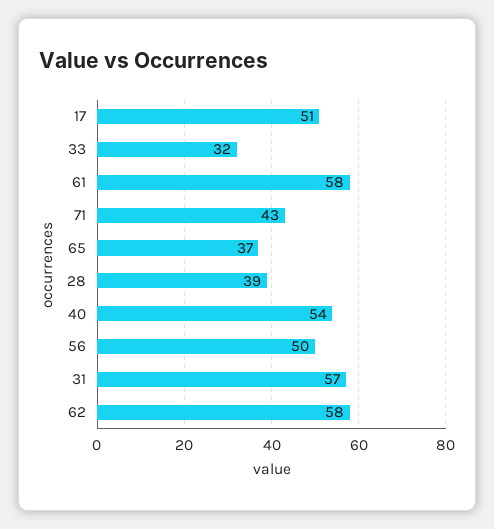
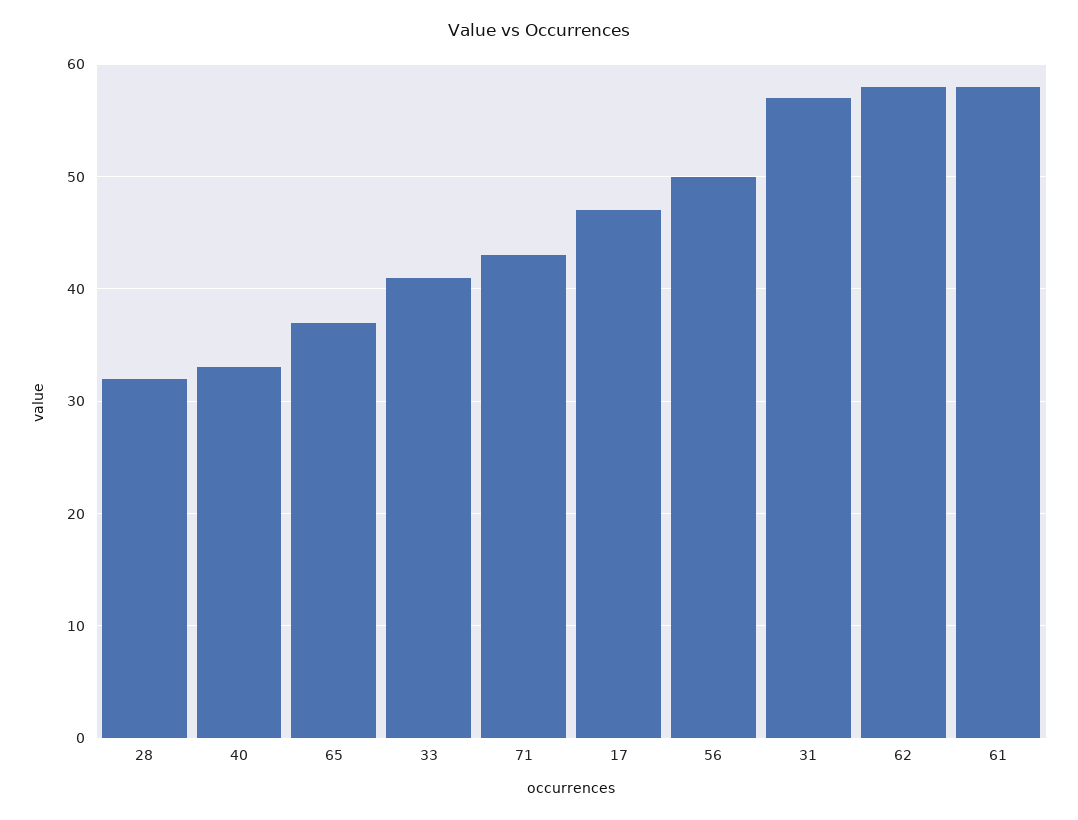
  {
-   "17": 51,
+   "17": 47,
-   "33": 32,
+   "33": 41,
    "61": 58,
    "71": 43,
    "65": 37,
-   "28": 39,
+   "28": 32,
-   "40": 54,
+   "40": 33,
    "56": 50,
    "31": 57,
    "62": 58
  }

